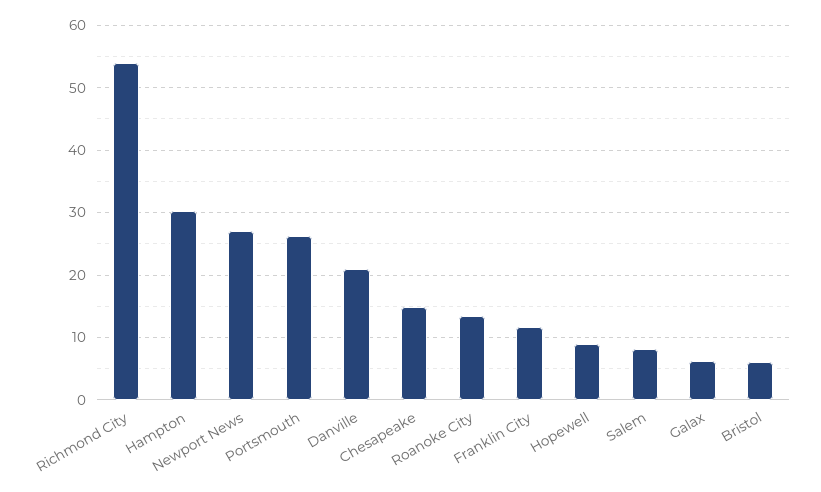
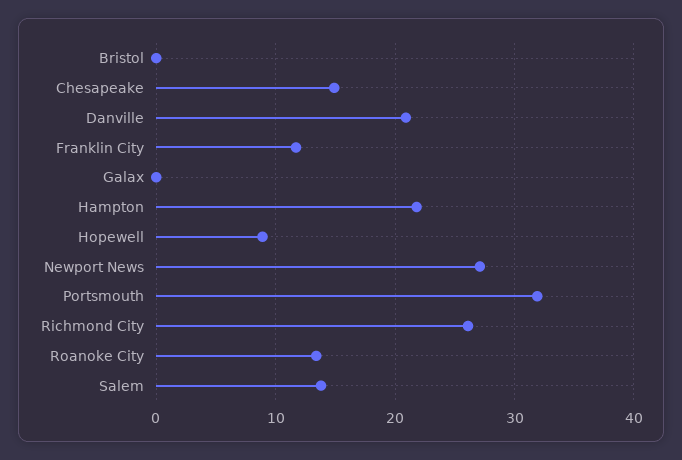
  {
-   "Richmond City": 54,
+   "Richmond City": 26,
-   "Hampton": 30,
+   "Hampton": 22,
    "Newport News": 27,
-   "Portsmouth": 26,
+   "Portsmouth": 32,
    "Danville": 21,
    "Chesapeake": 15,
    "Roanoke City": 13,
    "Franklin City": 12,
    "Hopewell": 9,
-   "Salem": 8,
+   "Salem": 14,
-   "Galax": 6,
+   "Galax": 0,
-   "Bristol": 6
+   "Bristol": 0
  }

